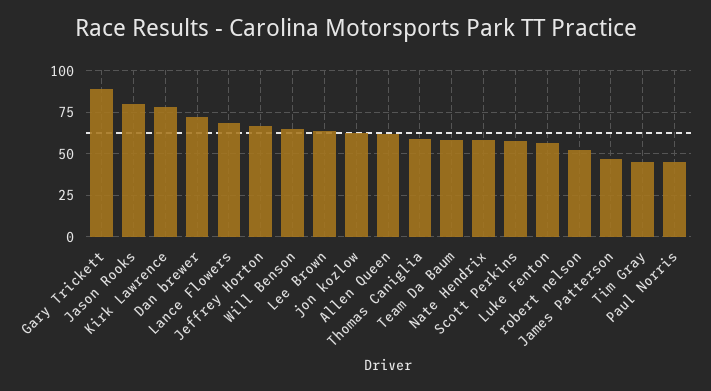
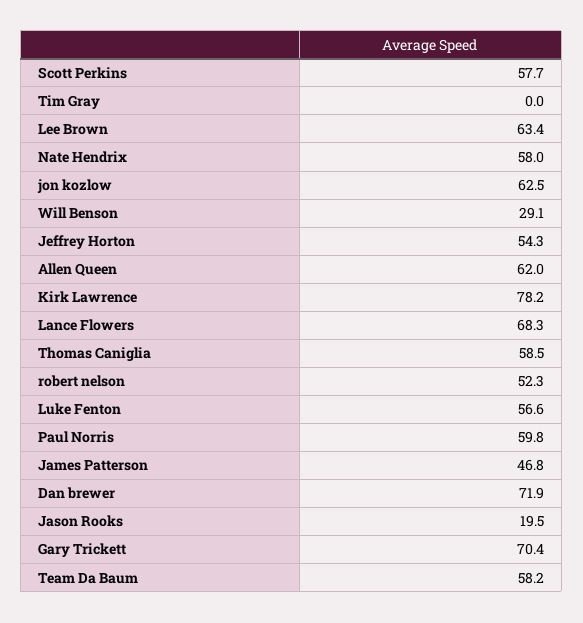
  {
-   "Gary Trickett": 90,
+   "Gary Trickett": 70.4,
-   "Jason Rooks": 80,
+   "Jason Rooks": 19.5,
    "Kirk Lawrence": 78.2,
    "Dan brewer": 71.9,
    "Lance Flowers": 68.3,
-   "Jeffrey Horton": 65,
+   "Jeffrey Horton": 54.3,
-   "Will Benson": 65,
+   "Will Benson": 29.1,
    "Lee Brown": 63.4,
    "jon kozlow": 62.5,
    "Allen Queen": 62,
    "Thomas Caniglia": 58.5,
    "Team Da Baum": 58.2,
    "Nate Hendrix": 58,
    "Scott Perkins": 57.7,
    "Luke Fenton": 56.6,
    "robert nelson": 52.3,
    "James Patterson": 46.8,
-   "Tim Gray": 45,
+   "Tim Gray": 0,
-   "Paul Norris": 45
+   "Paul Norris": 59.8
  }

